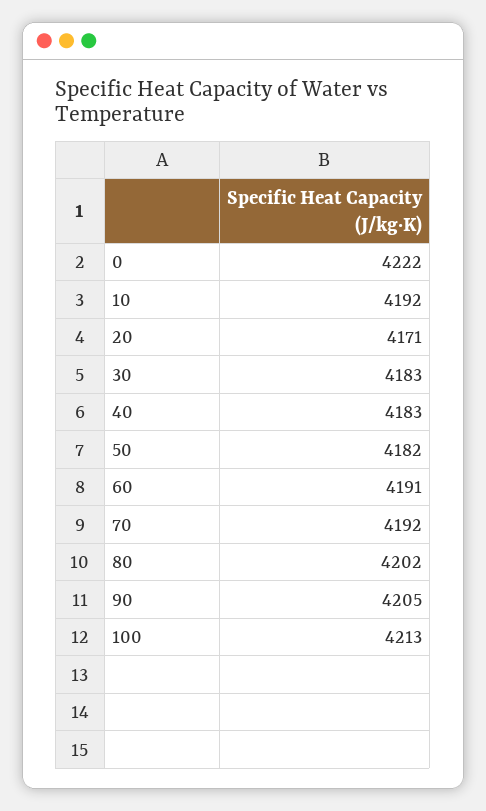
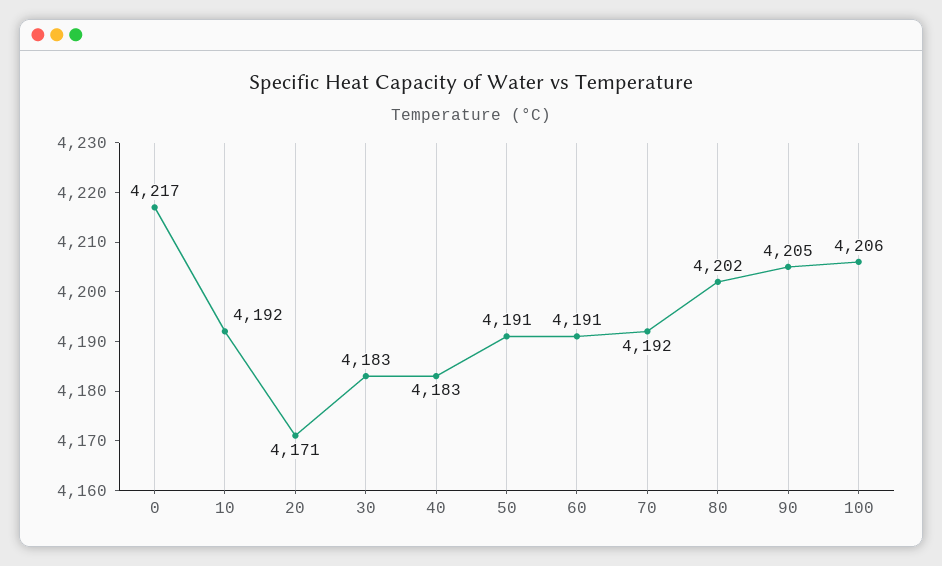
  {
-   "0": 4222,
+   "0": 4217,
    "10": 4192,
    "20": 4171,
    "30": 4183,
    "40": 4183,
-   "50": 4182,
+   "50": 4191,
    "60": 4191,
    "70": 4192,
    "80": 4202,
    "90": 4205,
-   "100": 4213
+   "100": 4206
  }

